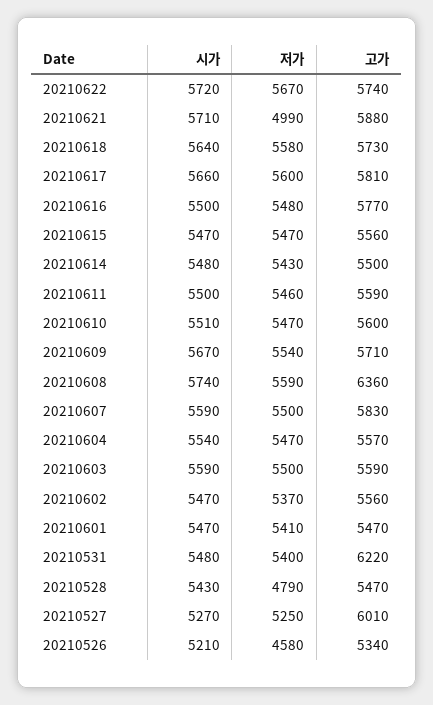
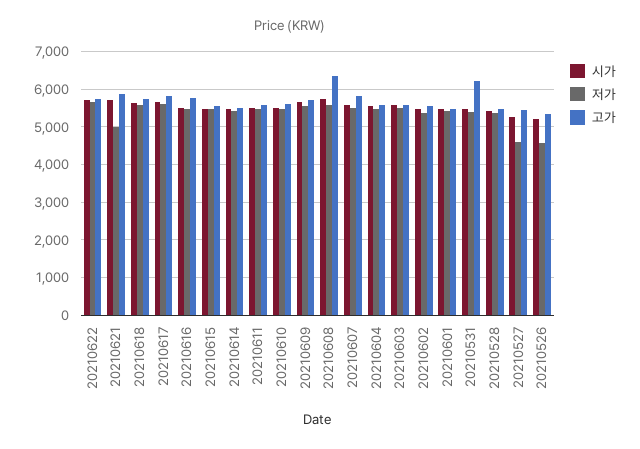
  {
    "시가": {
      "20210622": 5720,
      "20210621": 5710,
      "20210618": 5640,
      "20210617": 5660,
      "20210616": 5500,
      "20210615": 5470,
      "20210614": 5480,
      "20210611": 5500,
      "20210610": 5510,
      "20210609": 5670,
      "20210608": 5740,
      "20210607": 5590,
      "20210604": 5540,
      "20210603": 5590,
      "20210602": 5470,
      "20210601": 5470,
      "20210531": 5480,
      "20210528": 5430,
      "20210527": 5270,
      "20210526": 5210
    },
    "저가": {
      "20210622": 5670,
      "20210621": 4990,
      "20210618": 5580,
      "20210617": 5600,
      "20210616": 5480,
      "20210615": 5470,
      "20210614": 5430,
      "20210611": 5460,
      "20210610": 5470,
      "20210609": 5540,
      "20210608": 5590,
      "20210607": 5500,
      "20210604": 5470,
      "20210603": 5500,
      "20210602": 5370,
      "20210601": 5410,
      "20210531": 5400,
-     "20210528": 4790,
+     "20210528": 5400,
-     "20210527": 5250,
+     "20210527": 4600,
      "20210526": 4580
    },
    "고가": {
      "20210622": 5740,
      "20210621": 5880,
      "20210618": 5730,
      "20210617": 5810,
      "20210616": 5770,
      "20210615": 5560,
      "20210614": 5500,
      "20210611": 5590,
      "20210610": 5600,
      "20210609": 5710,
      "20210608": 6360,
      "20210607": 5830,
      "20210604": 5570,
      "20210603": 5590,
      "20210602": 5560,
      "20210601": 5470,
      "20210531": 6220,
      "20210528": 5470,
-     "20210527": 6010,
+     "20210527": 5400,
      "20210526": 5340
    }
  }

